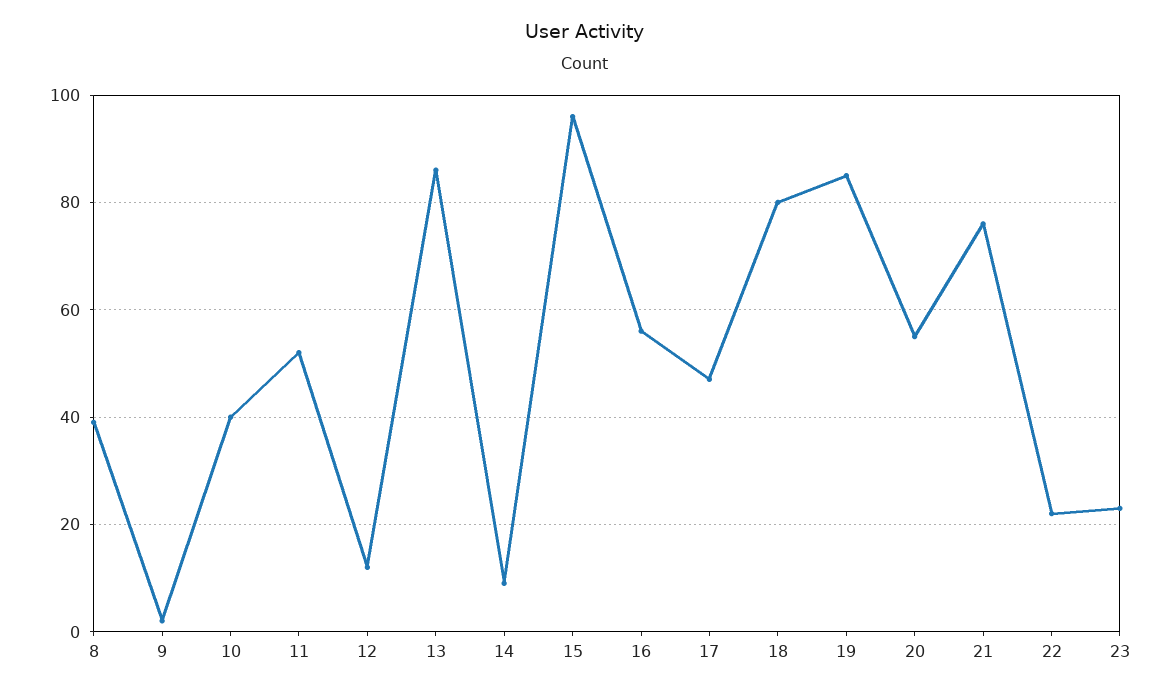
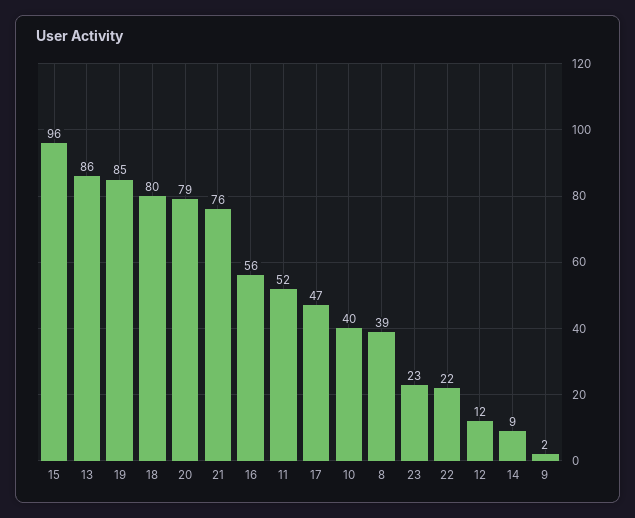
  {
    "8": 39,
    "9": 2,
    "10": 40,
    "11": 52,
    "12": 12,
    "13": 86,
    "14": 9,
    "15": 96,
    "16": 56,
    "17": 47,
    "18": 80,
    "19": 85,
-   "20": 55,
+   "20": 79,
    "21": 76,
    "22": 22,
    "23": 23
  }

